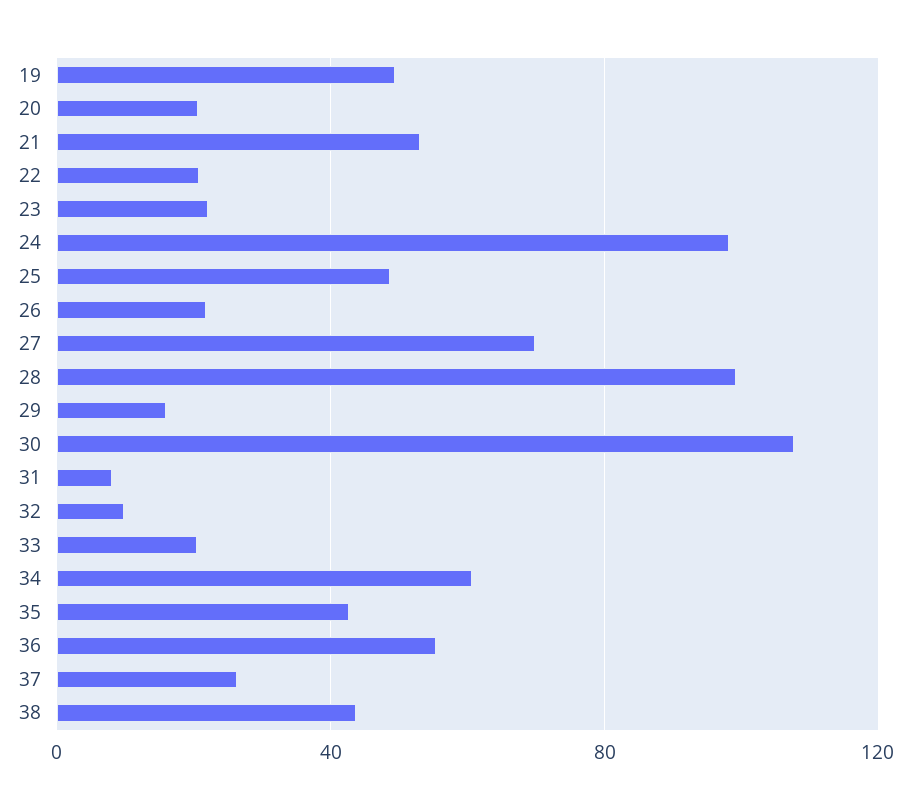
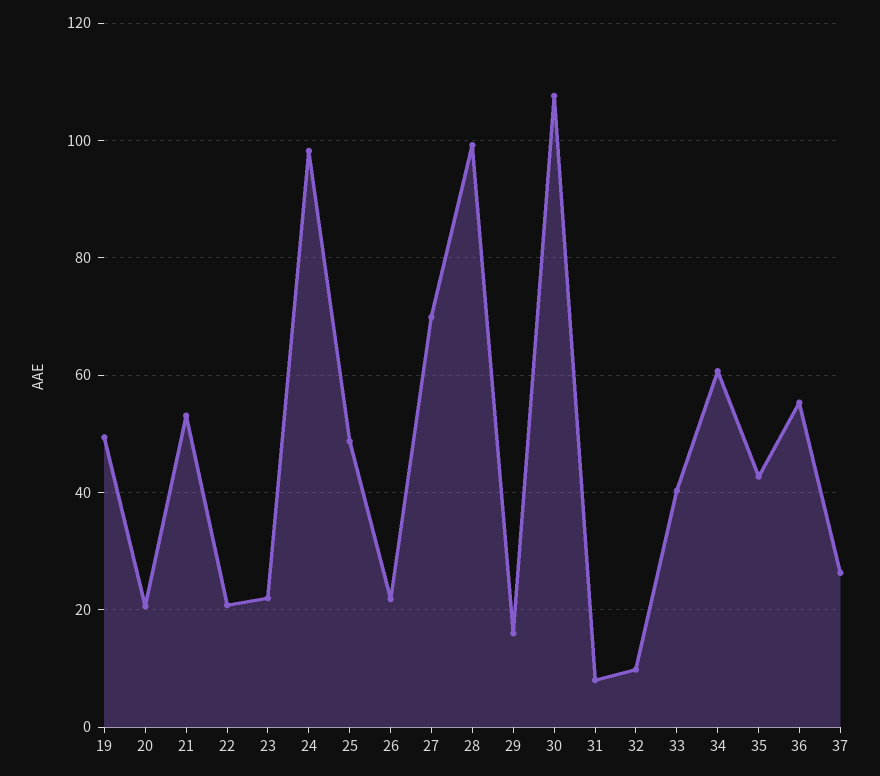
  {
    "19": 50,
    "20": 20,
    "21": 54,
    "22": 20,
    "23": 22,
    "24": 98,
    "25": 48,
    "26": 22,
    "27": 70,
    "28": 100,
    "29": 16,
    "30": 108,
    "31": 8,
    "32": 10,
-   "33": 20,
+   "33": 40,
    "34": 60,
    "35": 42,
    "36": 56,
-   "37": 26,
+   "37": 26
-   "38": 45
  }

